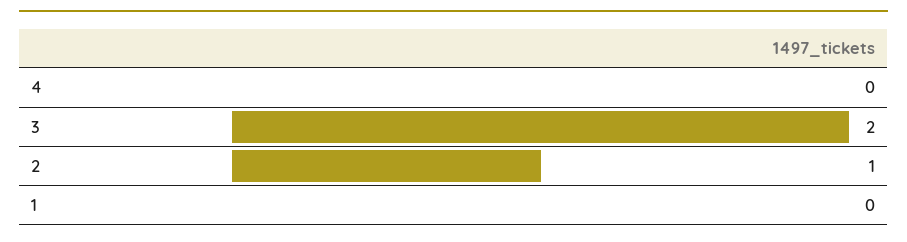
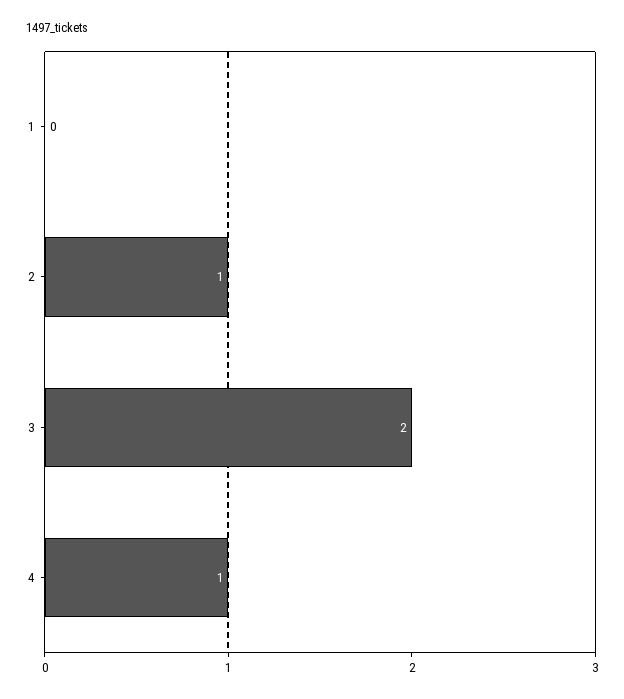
  {
-   "4": 0,
+   "4": 1,
    "3": 2,
    "2": 1,
    "1": 0
  }

